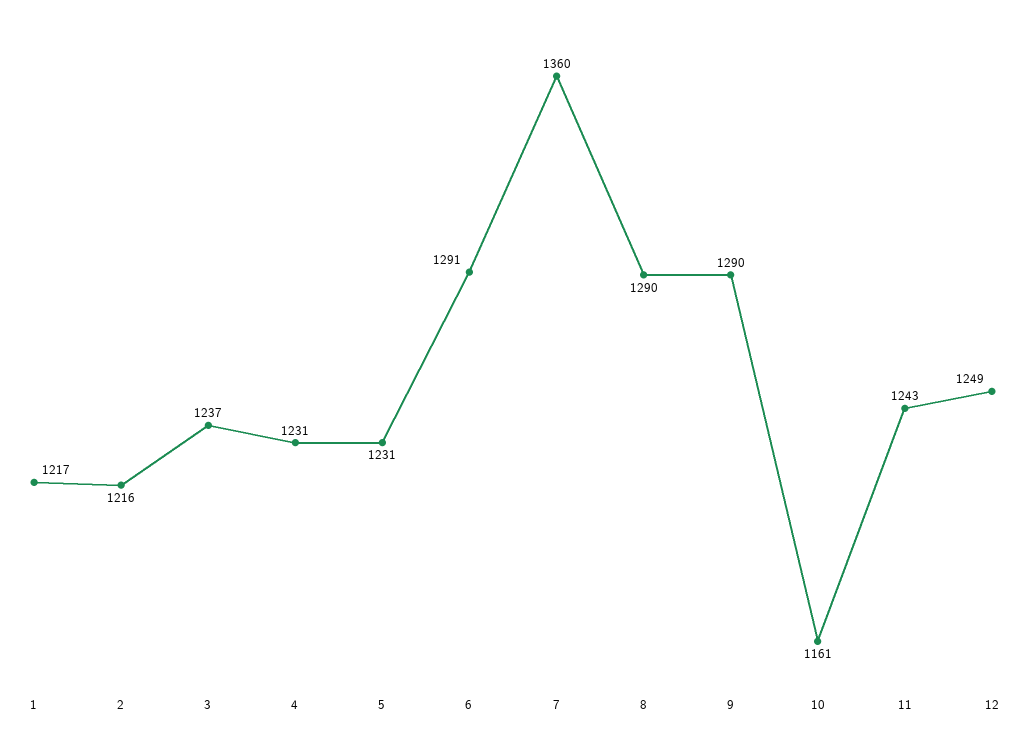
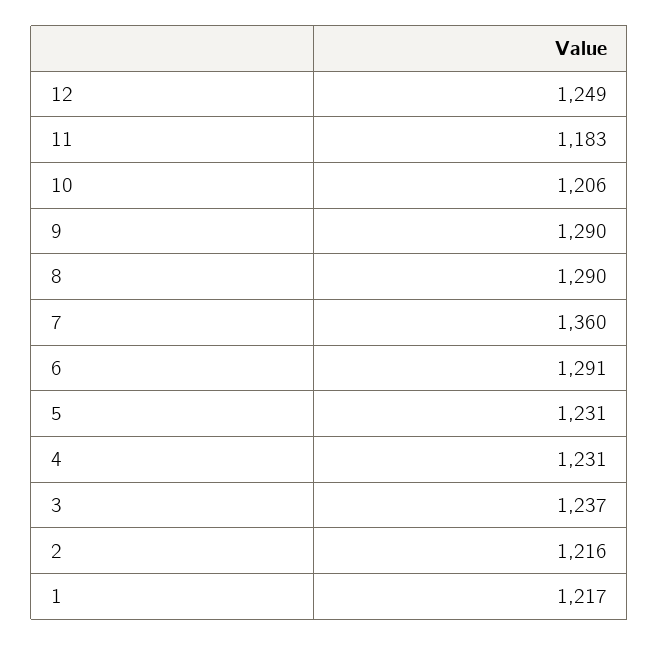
  {
    "1": 1217,
    "2": 1216,
    "3": 1237,
    "4": 1231,
    "5": 1231,
    "6": 1291,
    "7": 1360,
    "8": 1290,
    "9": 1290,
-   "10": 1161,
+   "10": 1206,
-   "11": 1243,
+   "11": 1183,
    "12": 1249
  }

